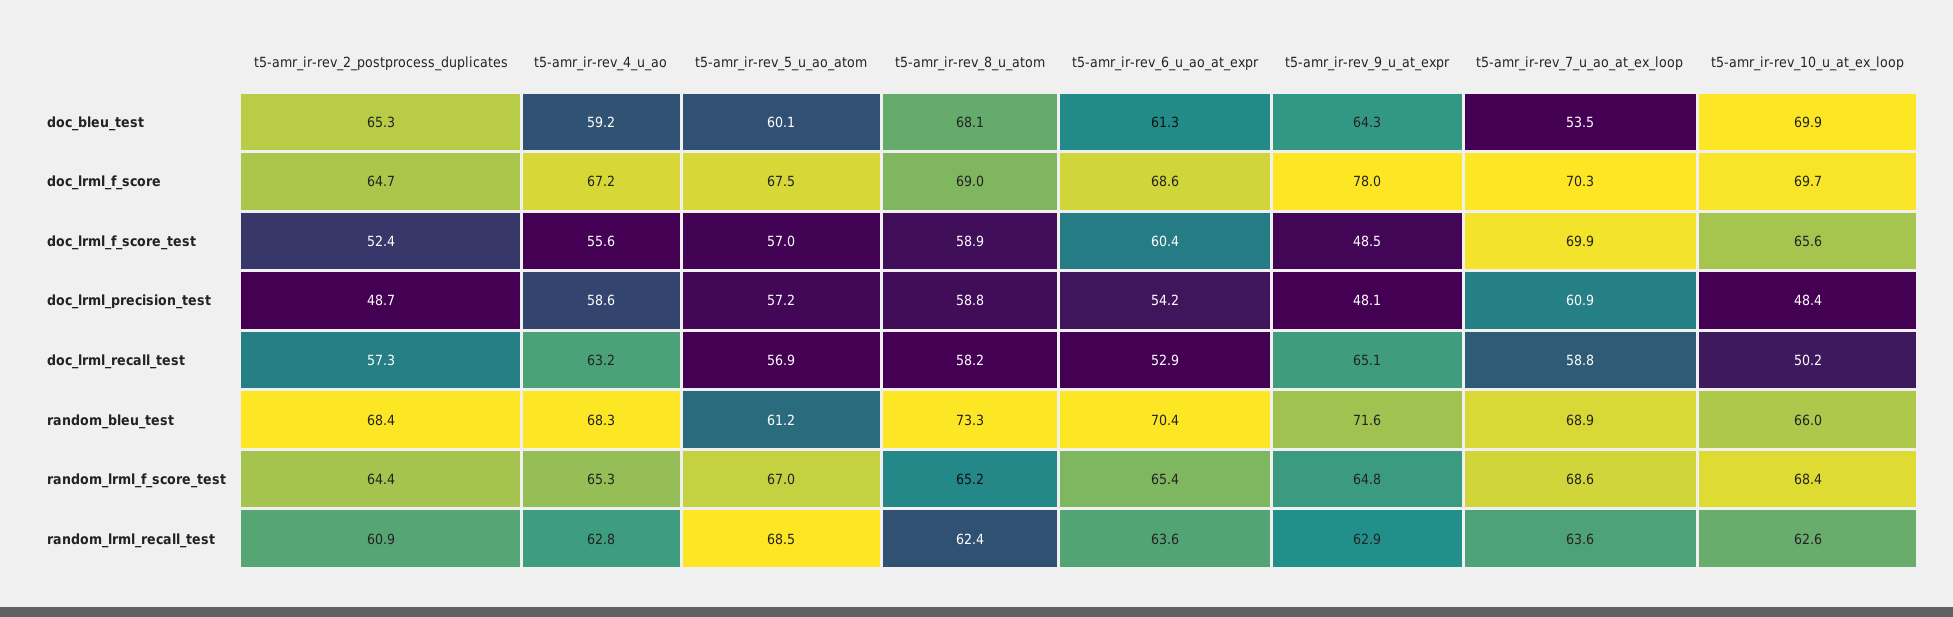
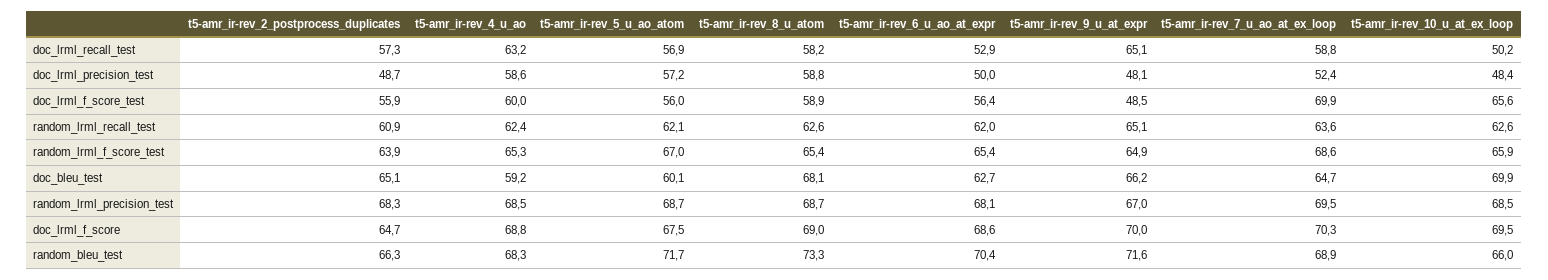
  {
    "t5-amr_ir-rev_2_postprocess_duplicates": {
-     "doc_bleu_test": 65.3,
+     "doc_bleu_test": 65.1,
      "doc_lrml_f_score": 64.7,
-     "doc_lrml_f_score_test": 52.4,
+     "doc_lrml_f_score_test": 55.9,
      "doc_lrml_precision_test": 48.7,
      "doc_lrml_recall_test": 57.3,
-     "random_bleu_test": 68.4,
+     "random_bleu_test": 66.3,
-     "random_lrml_f_score_test": 64.4,
+     "random_lrml_f_score_test": 63.9,
-     "random_lrml_recall_test": 60.9
+     "random_lrml_recall_test": 60.9,
+     "random_lrml_precision_test": 68.3
    },
    "t5-amr_ir-rev_4_u_ao": {
      "doc_bleu_test": 59.2,
-     "doc_lrml_f_score": 67.2,
+     "doc_lrml_f_score": 68.8,
-     "doc_lrml_f_score_test": 55.6,
+     "doc_lrml_f_score_test": 60,
      "doc_lrml_precision_test": 58.6,
      "doc_lrml_recall_test": 63.2,
      "random_bleu_test": 68.3,
      "random_lrml_f_score_test": 65.3,
-     "random_lrml_recall_test": 62.8
+     "random_lrml_recall_test": 62.4,
+     "random_lrml_precision_test": 68.5
    },
    "t5-amr_ir-rev_5_u_ao_atom": {
      "doc_bleu_test": 60.1,
      "doc_lrml_f_score": 67.5,
-     "doc_lrml_f_score_test": 57,
+     "doc_lrml_f_score_test": 56,
      "doc_lrml_precision_test": 57.2,
      "doc_lrml_recall_test": 56.9,
-     "random_bleu_test": 61.2,
+     "random_bleu_test": 71.7,
      "random_lrml_f_score_test": 67,
-     "random_lrml_recall_test": 68.5
+     "random_lrml_recall_test": 62.1,
+     "random_lrml_precision_test": 68.7
    },
    "t5-amr_ir-rev_8_u_atom": {
      "doc_bleu_test": 68.1,
      "doc_lrml_f_score": 69,
      "doc_lrml_f_score_test": 58.9,
      "doc_lrml_precision_test": 58.8,
      "doc_lrml_recall_test": 58.2,
      "random_bleu_test": 73.3,
-     "random_lrml_f_score_test": 65.2,
+     "random_lrml_f_score_test": 65.4,
-     "random_lrml_recall_test": 62.4
+     "random_lrml_recall_test": 62.6,
+     "random_lrml_precision_test": 68.7
    },
    "t5-amr_ir-rev_6_u_ao_at_expr": {
-     "doc_bleu_test": 61.3,
+     "doc_bleu_test": 62.7,
      "doc_lrml_f_score": 68.6,
-     "doc_lrml_f_score_test": 60.4,
+     "doc_lrml_f_score_test": 56.4,
-     "doc_lrml_precision_test": 54.2,
+     "doc_lrml_precision_test": 50,
      "doc_lrml_recall_test": 52.9,
      "random_bleu_test": 70.4,
      "random_lrml_f_score_test": 65.4,
-     "random_lrml_recall_test": 63.6
+     "random_lrml_recall_test": 62,
+     "random_lrml_precision_test": 68.1
    },
    "t5-amr_ir-rev_9_u_at_expr": {
-     "doc_bleu_test": 64.3,
+     "doc_bleu_test": 66.2,
-     "doc_lrml_f_score": 78,
+     "doc_lrml_f_score": 70,
      "doc_lrml_f_score_test": 48.5,
      "doc_lrml_precision_test": 48.1,
      "doc_lrml_recall_test": 65.1,
      "random_bleu_test": 71.6,
-     "random_lrml_f_score_test": 64.8,
+     "random_lrml_f_score_test": 64.9,
-     "random_lrml_recall_test": 62.9
+     "random_lrml_recall_test": 65.1,
+     "random_lrml_precision_test": 67
    },
    "t5-amr_ir-rev_7_u_ao_at_ex_loop": {
-     "doc_bleu_test": 53.5,
+     "doc_bleu_test": 64.7,
      "doc_lrml_f_score": 70.3,
      "doc_lrml_f_score_test": 69.9,
-     "doc_lrml_precision_test": 60.9,
+     "doc_lrml_precision_test": 52.4,
      "doc_lrml_recall_test": 58.8,
      "random_bleu_test": 68.9,
      "random_lrml_f_score_test": 68.6,
-     "random_lrml_recall_test": 63.6
+     "random_lrml_recall_test": 63.6,
+     "random_lrml_precision_test": 69.5
    },
    "t5-amr_ir-rev_10_u_at_ex_loop": {
      "doc_bleu_test": 69.9,
-     "doc_lrml_f_score": 69.7,
+     "doc_lrml_f_score": 69.5,
      "doc_lrml_f_score_test": 65.6,
      "doc_lrml_precision_test": 48.4,
      "doc_lrml_recall_test": 50.2,
      "random_bleu_test": 66,
-     "random_lrml_f_score_test": 68.4,
+     "random_lrml_f_score_test": 65.9,
-     "random_lrml_recall_test": 62.6
+     "random_lrml_recall_test": 62.6,
+     "random_lrml_precision_test": 68.5
    }
  }

